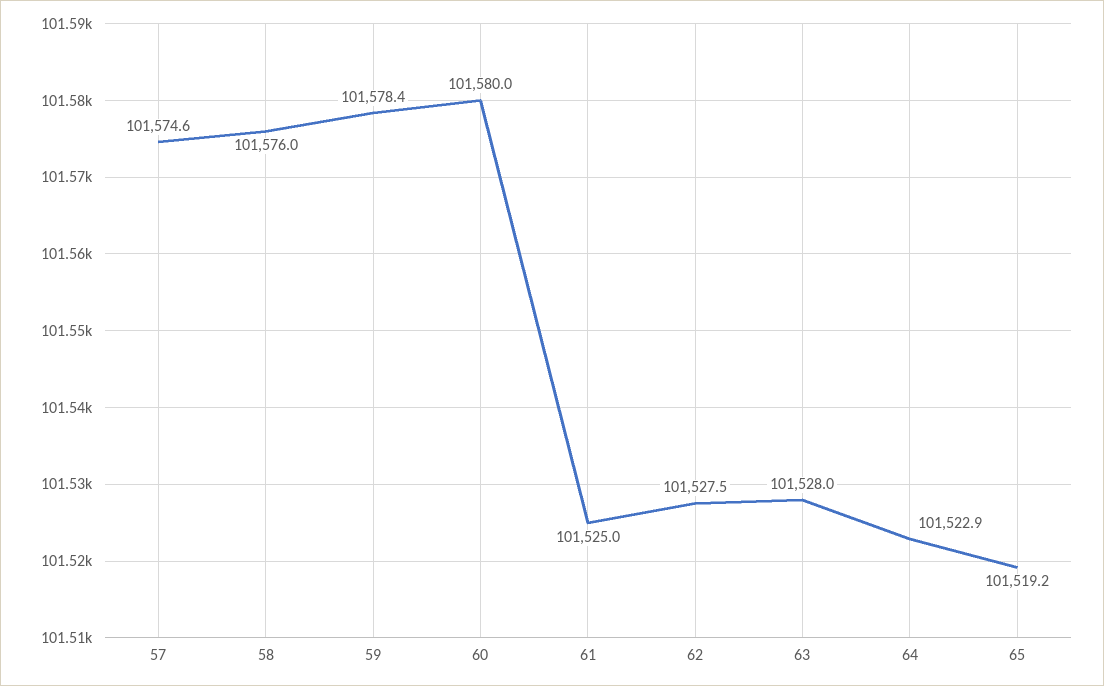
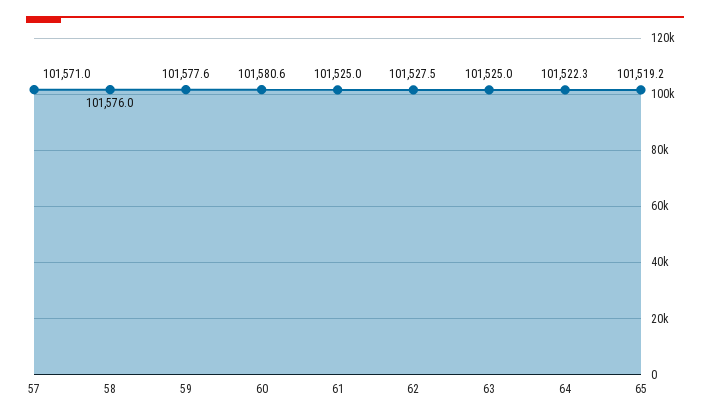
  {
-   "57": 101574.6,
+   "57": 101571,
    "58": 101576,
-   "59": 101578.4,
+   "59": 101577.6,
-   "60": 101580,
+   "60": 101580.6,
    "61": 101525,
    "62": 101527.5,
-   "63": 101528,
+   "63": 101525,
-   "64": 101522.9,
+   "64": 101522.3,
    "65": 101519.2
  }

